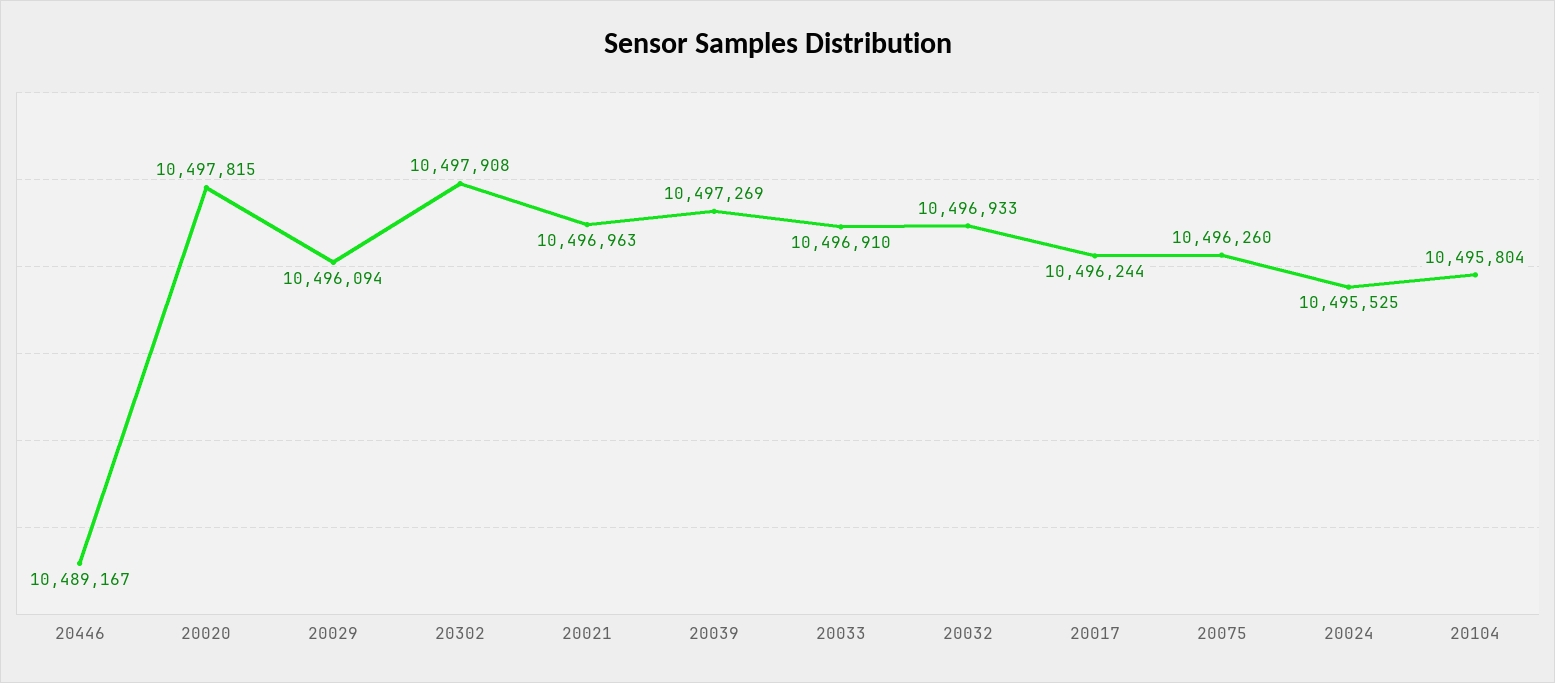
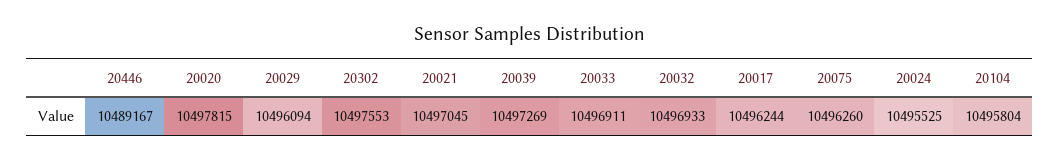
  {
    "20446": 10489167,
    "20020": 10497815,
    "20029": 10496094,
-   "20302": 10497908,
+   "20302": 10497553,
-   "20021": 10496963,
+   "20021": 10497045,
    "20039": 10497269,
-   "20033": 10496910,
+   "20033": 10496911,
    "20032": 10496933,
    "20017": 10496244,
    "20075": 10496260,
    "20024": 10495525,
    "20104": 10495804
  }

